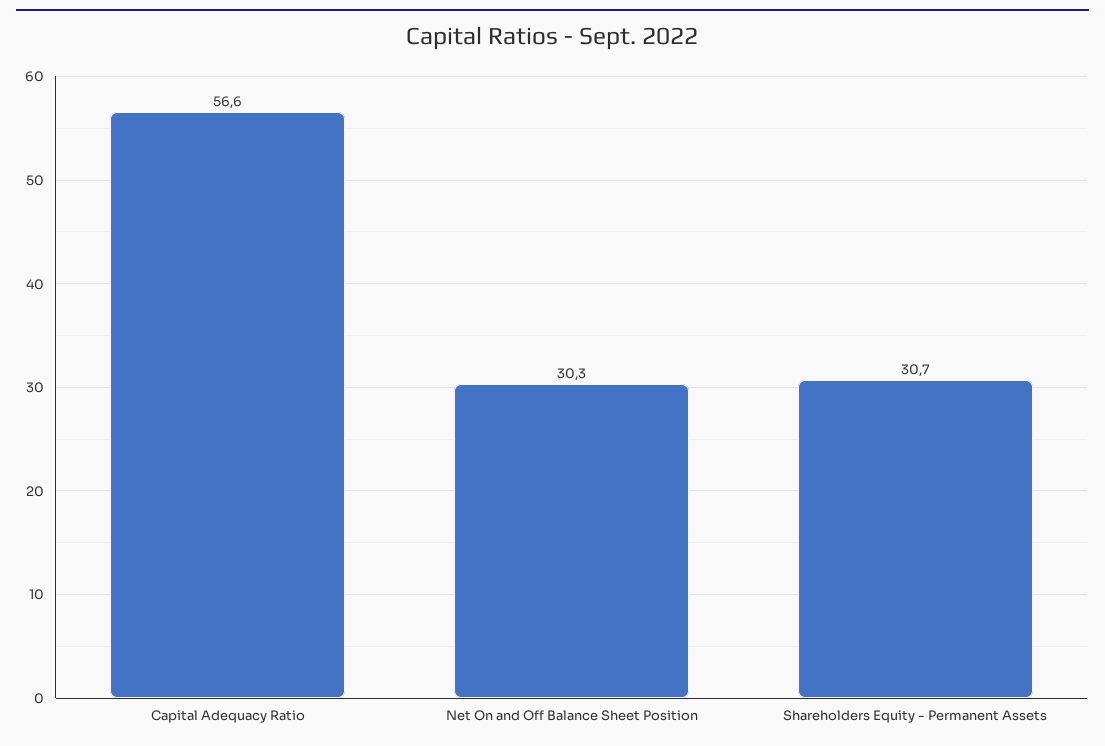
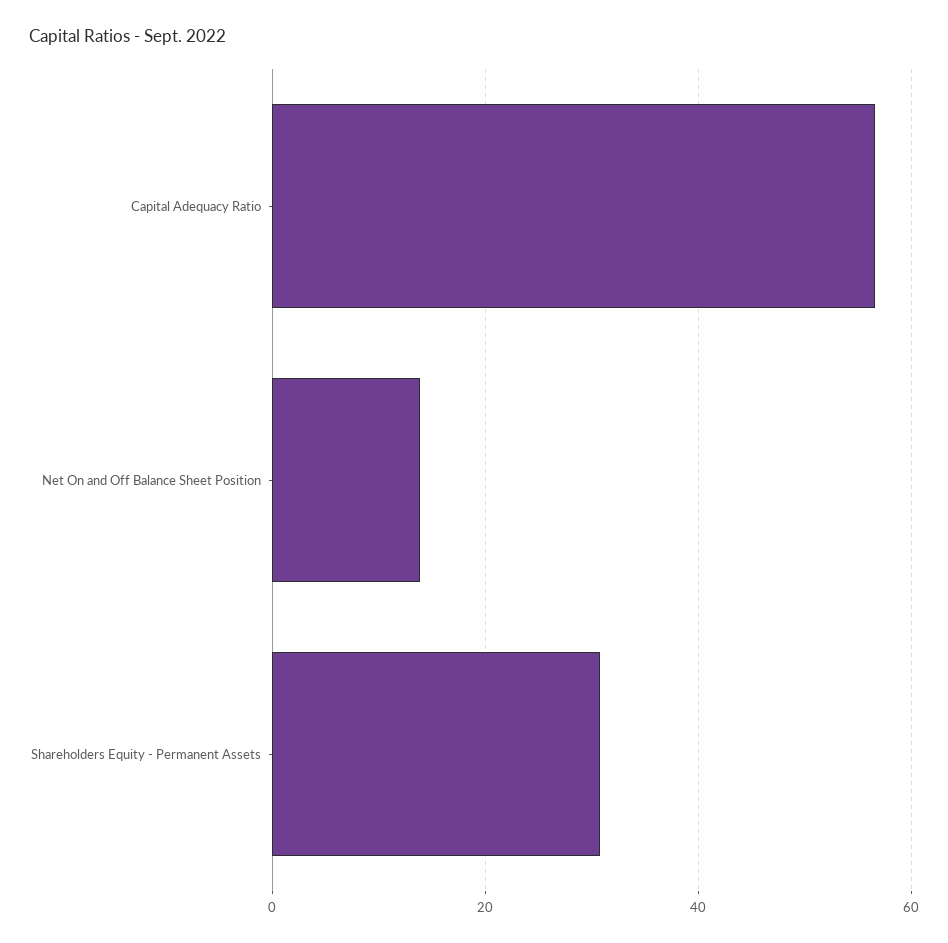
  {
    "Capital Adequacy Ratio": 56.6,
-   "Net On and Off Balance Sheet Position": 30.3,
+   "Net On and Off Balance Sheet Position": 14,
    "Shareholders Equity - Permanent Assets": 30.7
  }

